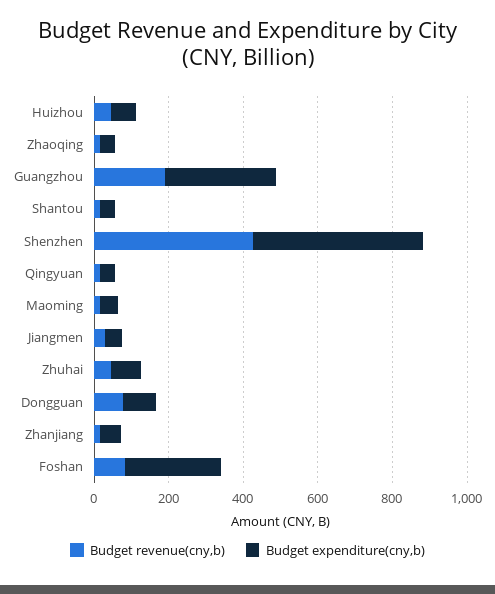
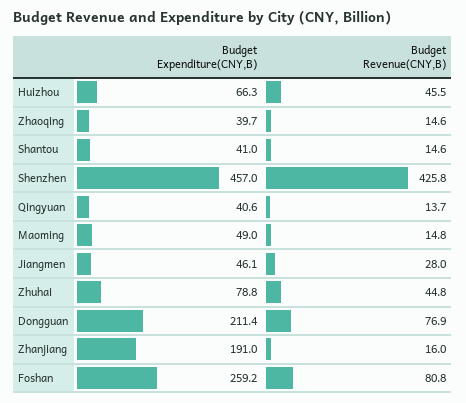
  {
    "Budget revenue(cny,b)": {
      "Huizhou": 45.5,
      "Zhaoqing": 14.6,
-     "Guangzhou": 200,
      "Shantou": 14.6,
      "Shenzhen": 425.8,
      "Qingyuan": 13.7,
      "Maoming": 14.8,
      "Jiangmen": 28,
      "Zhuhai": 44.8,
      "Dongguan": 76.9,
      "Zhanjiang": 16,
      "Foshan": 80.8
    },
    "Budget expenditure(cny,b)": {
      "Huizhou": 66.3,
      "Zhaoqing": 39.7,
-     "Guangzhou": 300,
      "Shantou": 41,
      "Shenzhen": 457,
      "Qingyuan": 40.6,
      "Maoming": 49,
      "Jiangmen": 46.1,
      "Zhuhai": 78.8,
-     "Dongguan": 100,
+     "Dongguan": 211.4,
-     "Zhanjiang": 50,
+     "Zhanjiang": 191,
      "Foshan": 259.2
    }
  }

